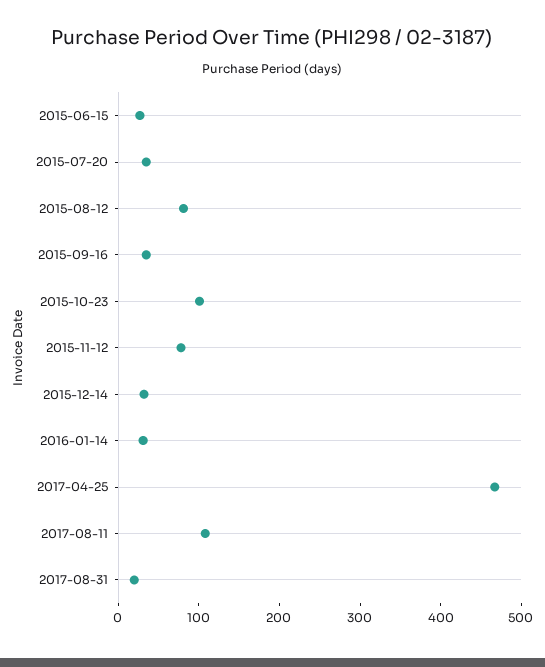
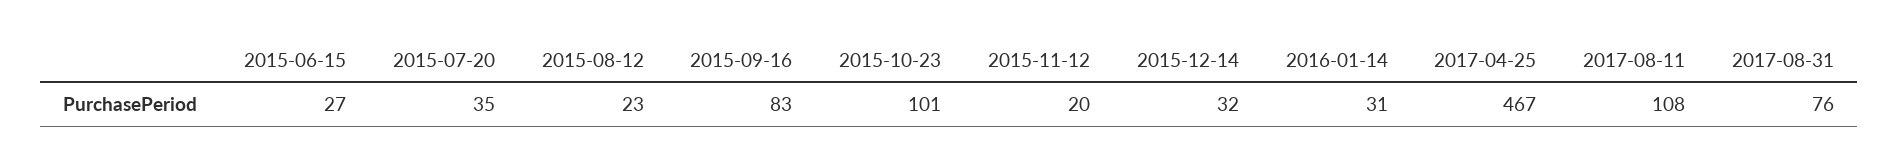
  {
    "2015-06-15": 27,
    "2015-07-20": 35,
-   "2015-08-12": 80,
+   "2015-08-12": 23,
-   "2015-09-16": 40,
+   "2015-09-16": 83,
    "2015-10-23": 101,
-   "2015-11-12": 80,
+   "2015-11-12": 20,
    "2015-12-14": 32,
    "2016-01-14": 31,
    "2017-04-25": 467,
    "2017-08-11": 108,
-   "2017-08-31": 20
+   "2017-08-31": 76
  }

